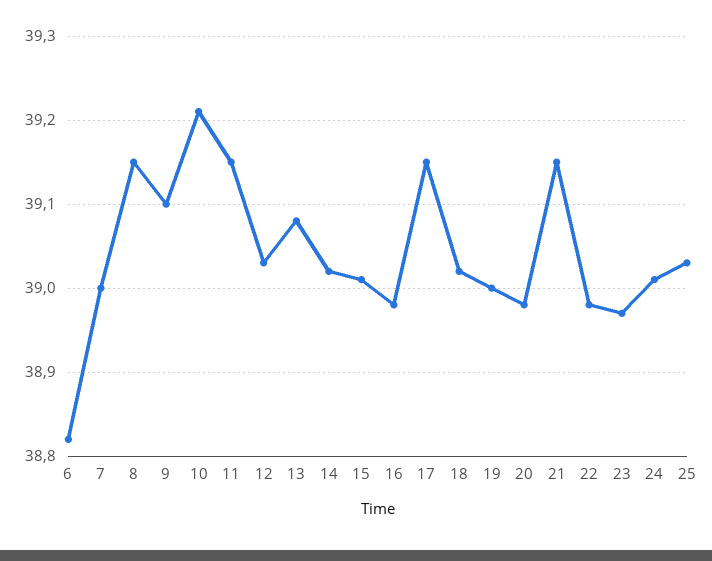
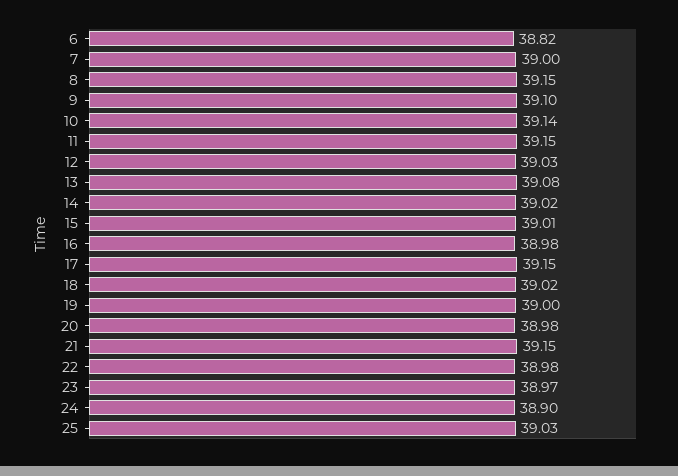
  {
    "6": 38.82,
    "7": 39,
    "8": 39.15,
    "9": 39.1,
-   "10": 39.21,
+   "10": 39.14,
    "11": 39.15,
    "12": 39.03,
    "13": 39.08,
    "14": 39.02,
    "15": 39.01,
    "16": 38.98,
    "17": 39.15,
    "18": 39.02,
    "19": 39,
    "20": 38.98,
    "21": 39.15,
    "22": 38.98,
    "23": 38.97,
-   "24": 39.01,
+   "24": 38.9,
    "25": 39.03
  }

